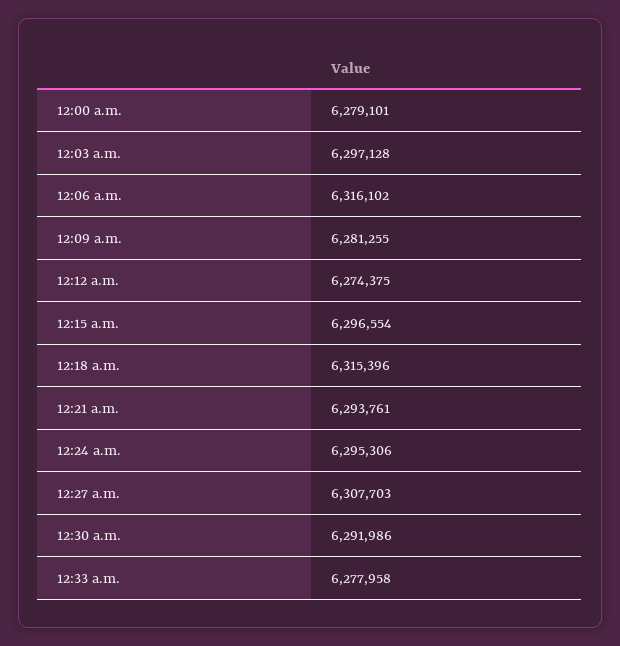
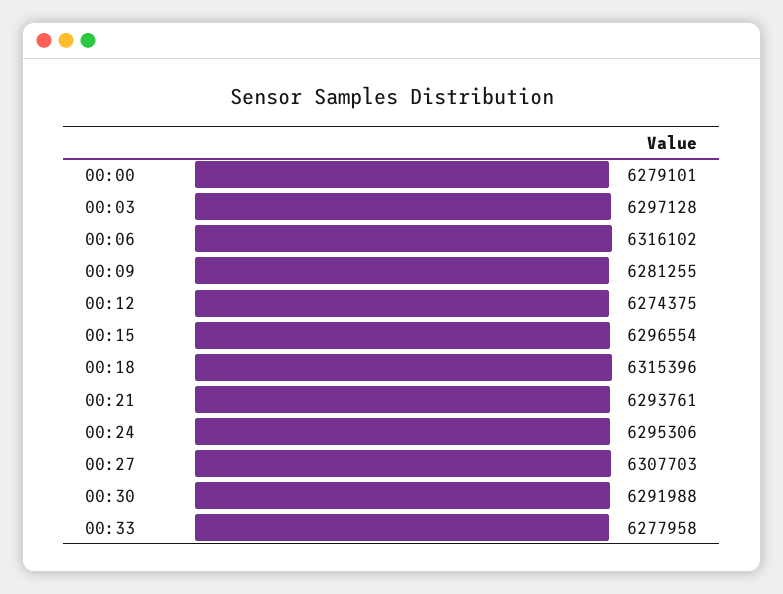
  {
    "12:00 a.m.": 6279101,
    "12:03 a.m.": 6297128,
    "12:06 a.m.": 6316102,
    "12:09 a.m.": 6281255,
    "12:12 a.m.": 6274375,
    "12:15 a.m.": 6296554,
    "12:18 a.m.": 6315396,
    "12:21 a.m.": 6293761,
    "12:24 a.m.": 6295306,
    "12:27 a.m.": 6307703,
-   "12:30 a.m.": 6291986,
+   "12:30 a.m.": 6291988,
    "12:33 a.m.": 6277958
  }

